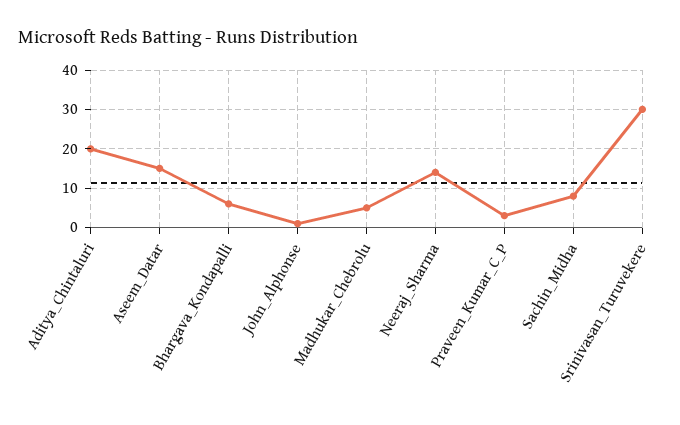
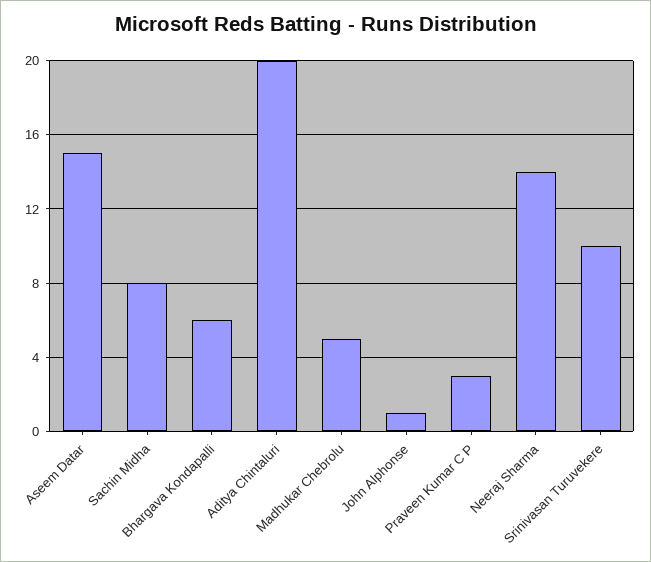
  {
    "Aditya_Chintaluri": 20,
    "Aseem_Datar": 15,
    "Bhargava_Kondapalli": 6,
    "John_Alphonse": 1,
    "Madhukar_Chebrolu": 5,
    "Neeraj_Sharma": 14,
    "Praveen_Kumar_C_P": 3,
    "Sachin_Midha": 8,
-   "Srinivasan_Turuvekere": 30
+   "Srinivasan_Turuvekere": 10
  }

